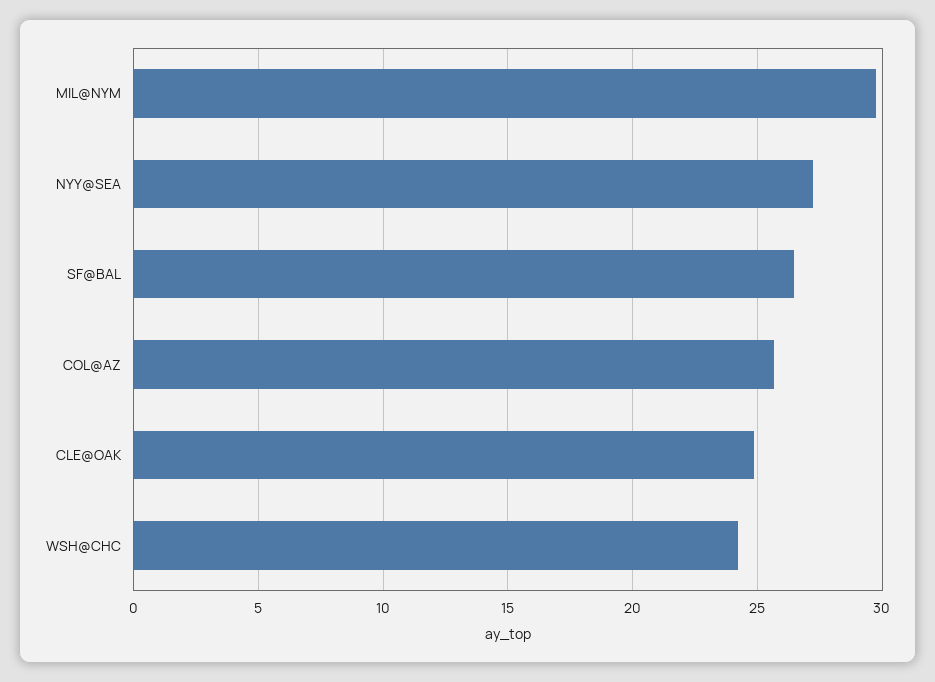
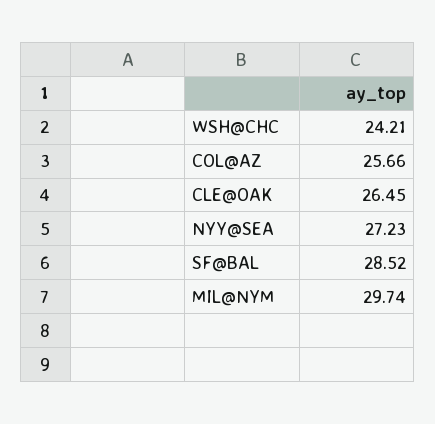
  {
    "MIL@NYM": 29.74,
    "NYY@SEA": 27.23,
-   "SF@BAL": 26.5,
+   "SF@BAL": 28.52,
    "COL@AZ": 25.66,
-   "CLE@OAK": 25,
+   "CLE@OAK": 26.45,
    "WSH@CHC": 24.21
  }

